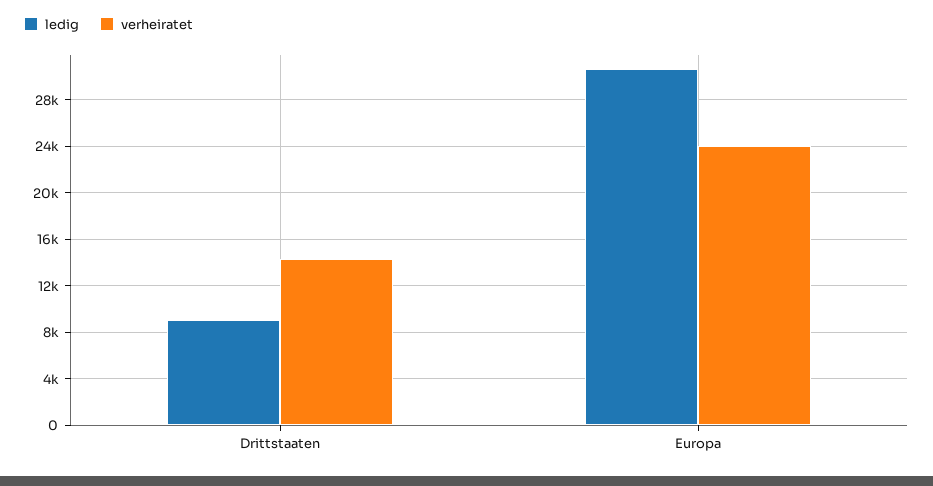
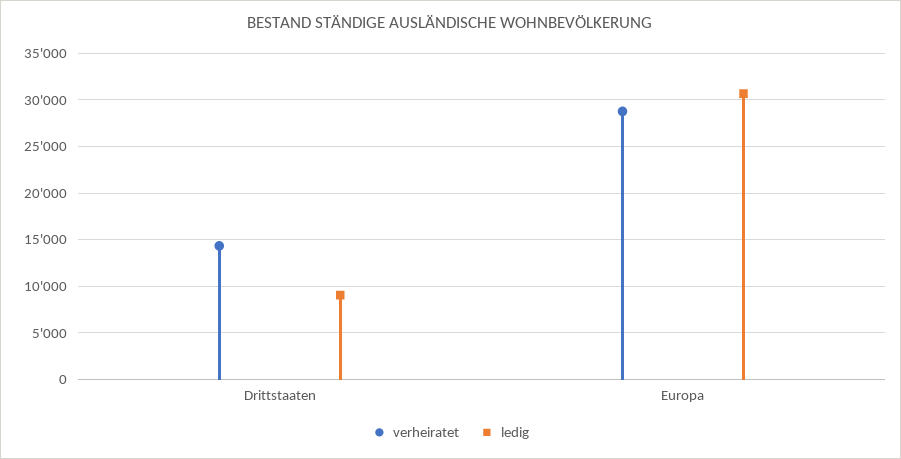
  {
    "ledig": {
      "Drittstaaten": 9000,
      "Europa": 31000
    },
    "verheiratet": {
      "Drittstaaten": 14000,
-     "Europa": 24000
+     "Europa": 29000
    }
  }

